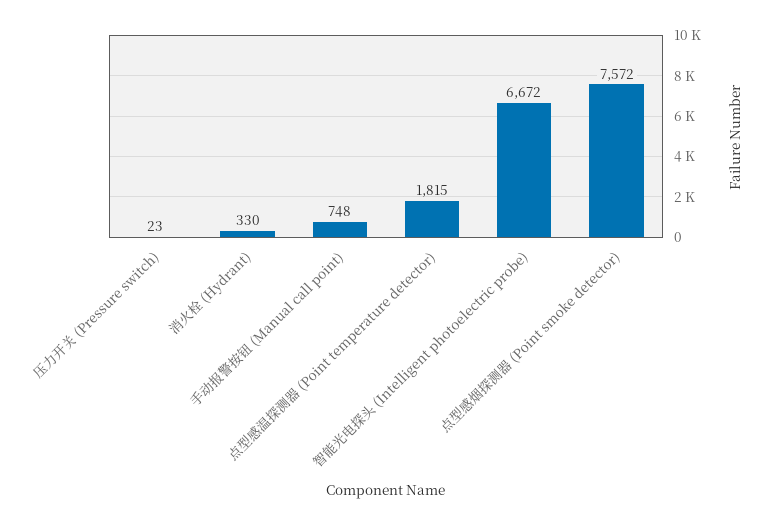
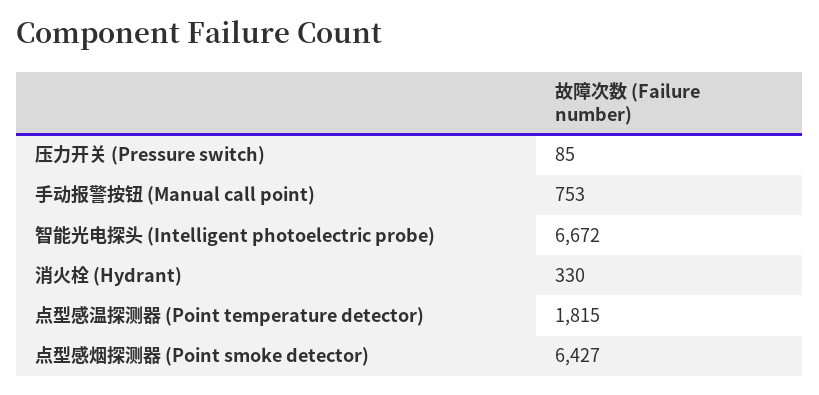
  {
-   "压力开关 (Pressure switch)": 23,
+   "压力开关 (Pressure switch)": 85,
    "消火栓 (Hydrant)": 330,
-   "手动报警按钮 (Manual call point)": 748,
+   "手动报警按钮 (Manual call point)": 753,
    "点型感温探测器 (Point temperature detector)": 1815,
    "智能光电探头 (Intelligent photoelectric probe)": 6672,
-   "点型感烟探测器 (Point smoke detector)": 7572
+   "点型感烟探测器 (Point smoke detector)": 6427
  }

